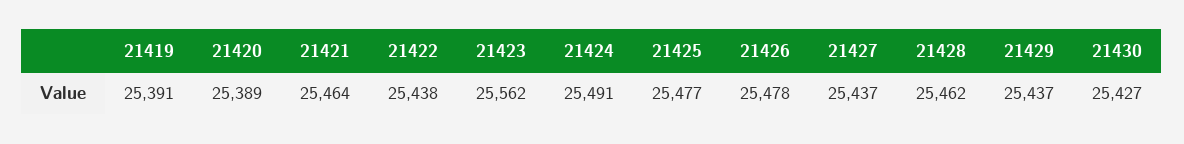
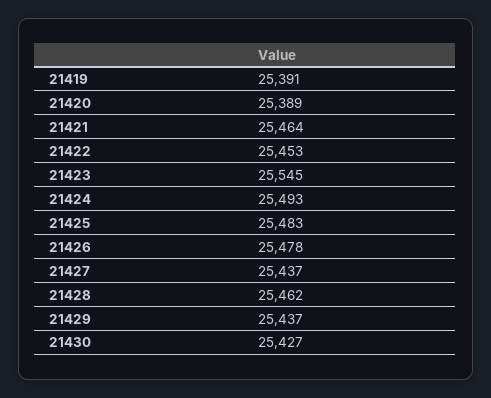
  {
    "21419": 25391,
    "21420": 25389,
    "21421": 25464,
-   "21422": 25438,
+   "21422": 25453,
-   "21423": 25562,
+   "21423": 25545,
-   "21424": 25491,
+   "21424": 25493,
-   "21425": 25477,
+   "21425": 25483,
    "21426": 25478,
    "21427": 25437,
    "21428": 25462,
    "21429": 25437,
    "21430": 25427
  }

